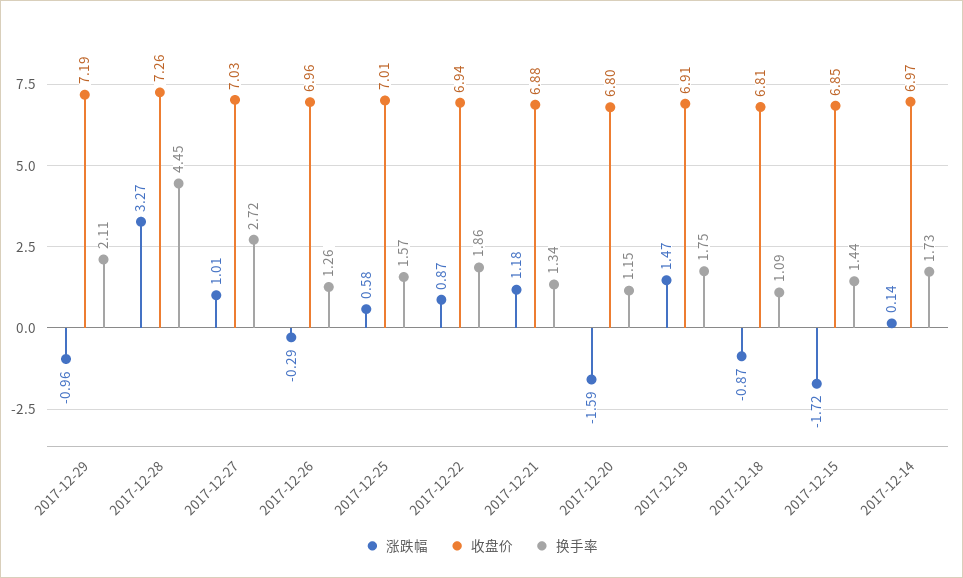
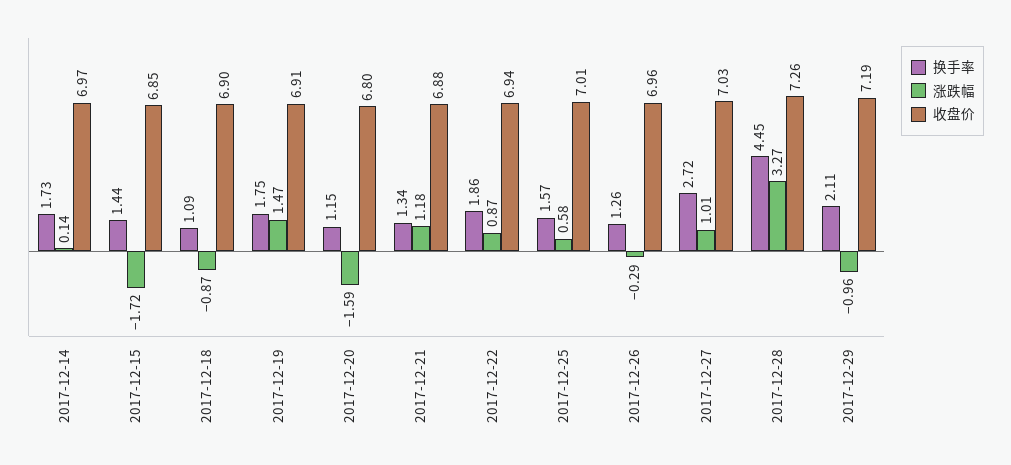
  {
    "涨跌幅": {
      "2017-12-29": -0.96,
      "2017-12-28": 3.27,
      "2017-12-27": 1.01,
      "2017-12-26": -0.29,
      "2017-12-25": 0.58,
      "2017-12-22": 0.87,
      "2017-12-21": 1.18,
      "2017-12-20": -1.59,
      "2017-12-19": 1.47,
      "2017-12-18": -0.87,
      "2017-12-15": -1.72,
      "2017-12-14": 0.14
    },
    "收盘价": {
      "2017-12-29": 7.19,
      "2017-12-28": 7.26,
      "2017-12-27": 7.03,
      "2017-12-26": 6.96,
      "2017-12-25": 7.01,
      "2017-12-22": 6.94,
      "2017-12-21": 6.88,
      "2017-12-20": 6.8,
      "2017-12-19": 6.91,
-     "2017-12-18": 6.81,
+     "2017-12-18": 6.9,
      "2017-12-15": 6.85,
      "2017-12-14": 6.97
    },
    "换手率": {
      "2017-12-29": 2.11,
      "2017-12-28": 4.45,
      "2017-12-27": 2.72,
      "2017-12-26": 1.26,
      "2017-12-25": 1.57,
      "2017-12-22": 1.86,
      "2017-12-21": 1.34,
      "2017-12-20": 1.15,
      "2017-12-19": 1.75,
      "2017-12-18": 1.09,
      "2017-12-15": 1.44,
      "2017-12-14": 1.73
    }
  }

